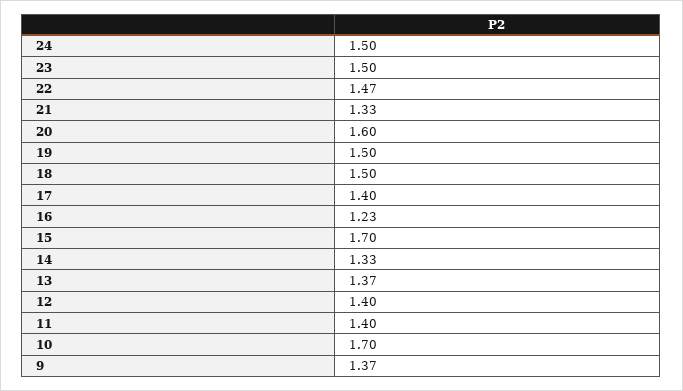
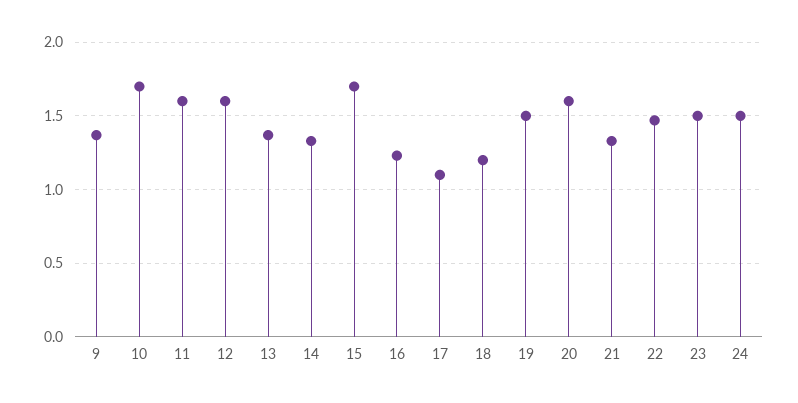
  {
    "24": 1.5,
    "23": 1.5,
    "22": 1.47,
    "21": 1.33,
    "20": 1.6,
    "19": 1.5,
-   "18": 1.5,
+   "18": 1.2,
-   "17": 1.4,
+   "17": 1.1,
    "16": 1.23,
    "15": 1.7,
    "14": 1.33,
    "13": 1.37,
-   "12": 1.4,
+   "12": 1.6,
-   "11": 1.4,
+   "11": 1.6,
    "10": 1.7,
    "9": 1.37
  }

